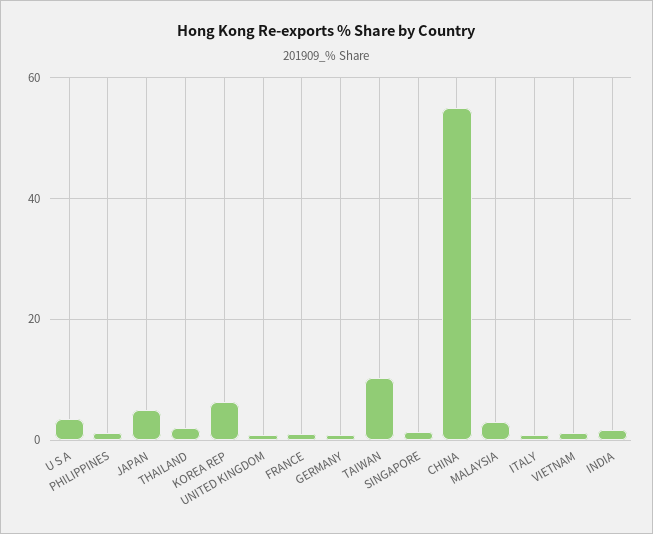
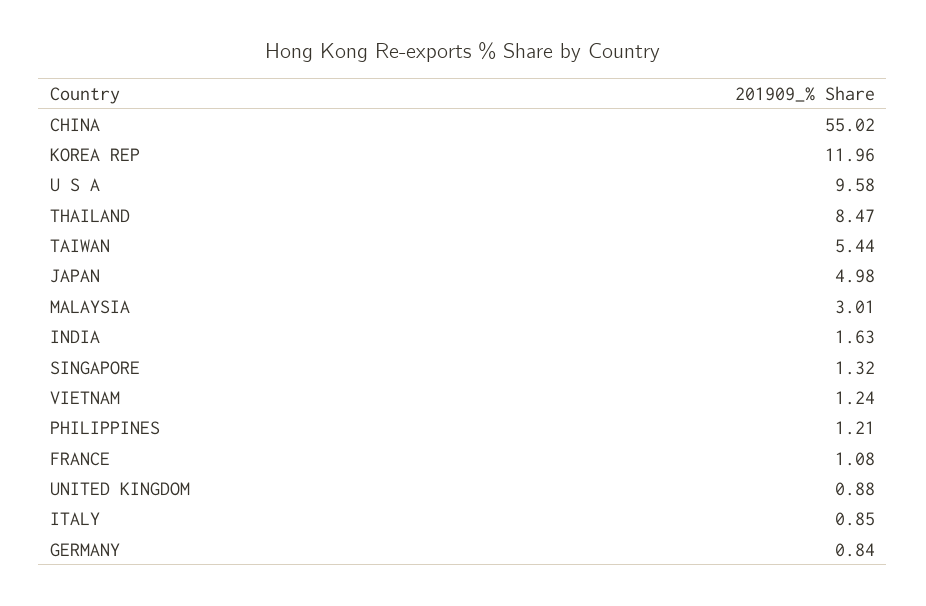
  {
-   "U S A": 4,
+   "U S A": 9.58,
    "PHILIPPINES": 1.21,
    "JAPAN": 4.98,
-   "THAILAND": 2,
+   "THAILAND": 8.47,
-   "KOREA REP": 6,
+   "KOREA REP": 11.96,
    "UNITED KINGDOM": 0.88,
    "FRANCE": 1.08,
    "GERMANY": 0.84,
-   "TAIWAN": 10,
+   "TAIWAN": 5.44,
    "SINGAPORE": 1.32,
    "CHINA": 55.02,
    "MALAYSIA": 3.01,
    "ITALY": 0.85,
    "VIETNAM": 1.24,
    "INDIA": 1.63
  }

